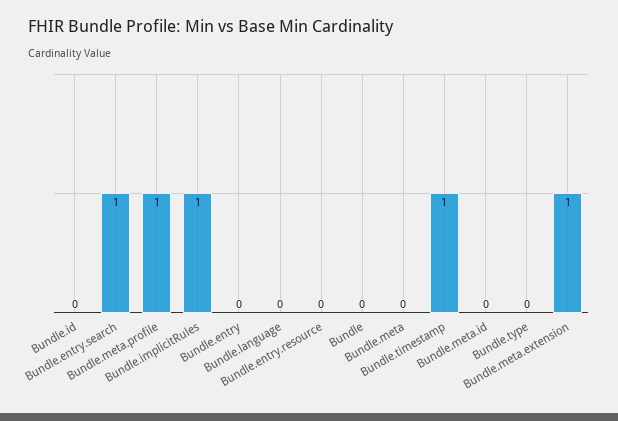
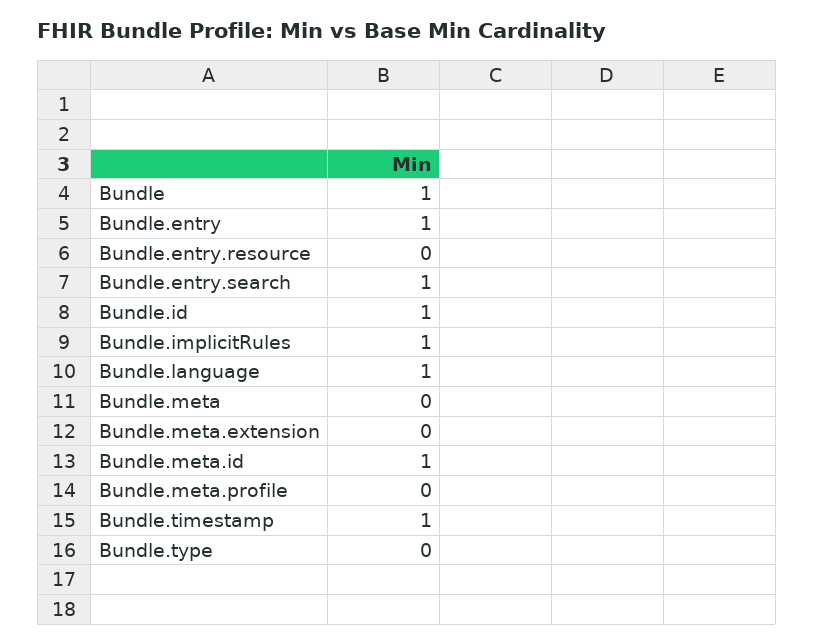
  {
-   "Bundle.id": 0,
+   "Bundle.id": 1,
    "Bundle.entry.search": 1,
-   "Bundle.meta.profile": 1,
+   "Bundle.meta.profile": 0,
    "Bundle.implicitRules": 1,
-   "Bundle.entry": 0,
+   "Bundle.entry": 1,
-   "Bundle.language": 0,
+   "Bundle.language": 1,
    "Bundle.entry.resource": 0,
-   "Bundle": 0,
+   "Bundle": 1,
    "Bundle.meta": 0,
    "Bundle.timestamp": 1,
-   "Bundle.meta.id": 0,
+   "Bundle.meta.id": 1,
    "Bundle.type": 0,
-   "Bundle.meta.extension": 1
+   "Bundle.meta.extension": 0
  }

